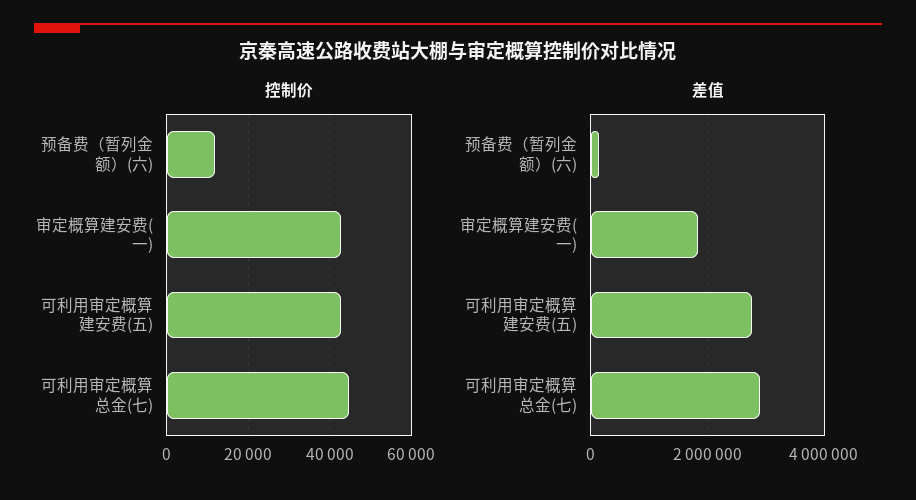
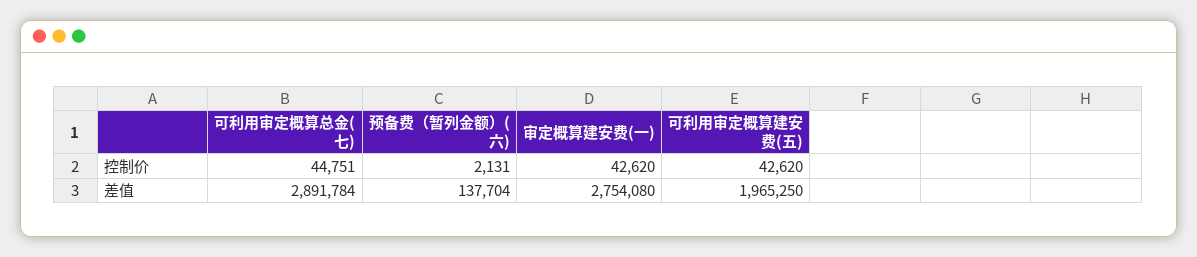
  {
    "控制价": {
-     "预备费（暂列金额）(六)": 12000,
+     "预备费（暂列金额）(六)": 2131,
      "审定概算建安费(一)": 42620,
      "可利用审定概算建安费(五)": 42620,
      "可利用审定概算总金(七)": 44751
    },
    "差值": {
      "预备费（暂列金额）(六)": 137704,
-     "审定概算建安费(一)": 1800000,
+     "审定概算建安费(一)": 2754080,
-     "可利用审定概算建安费(五)": 2800000,
+     "可利用审定概算建安费(五)": 1965250,
      "可利用审定概算总金(七)": 2891784
    }
  }

